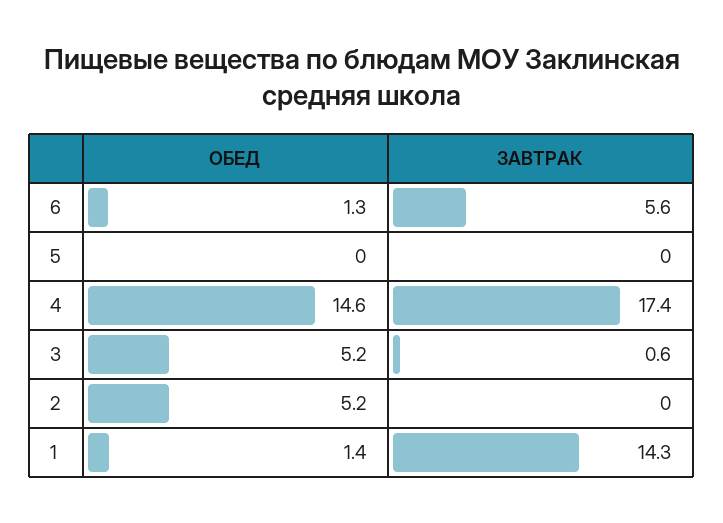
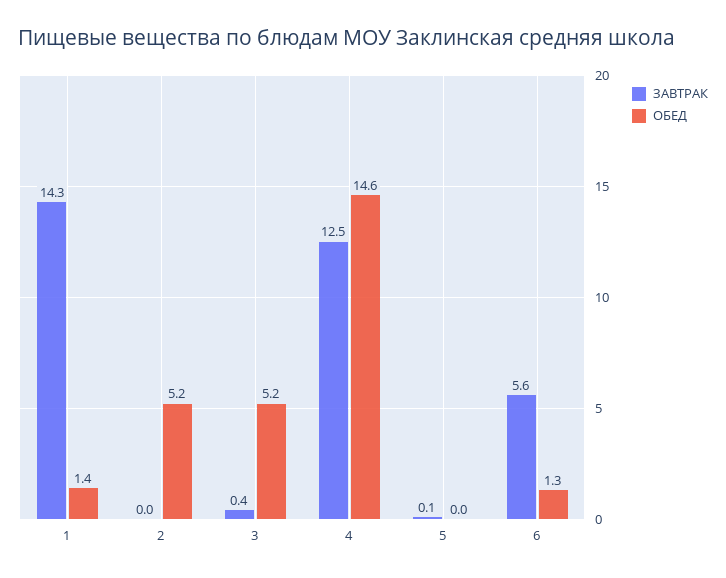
  {
    "ОБЕД": {
      "6": 1.3,
      "5": 0,
      "4": 14.6,
      "3": 5.2,
      "2": 5.2,
      "1": 1.4
    },
    "ЗАВТРАК": {
      "6": 5.6,
-     "5": 0,
+     "5": 0.1,
-     "4": 17.4,
+     "4": 12.5,
-     "3": 0.6,
+     "3": 0.4,
      "2": 0,
      "1": 14.3
    }
  }

